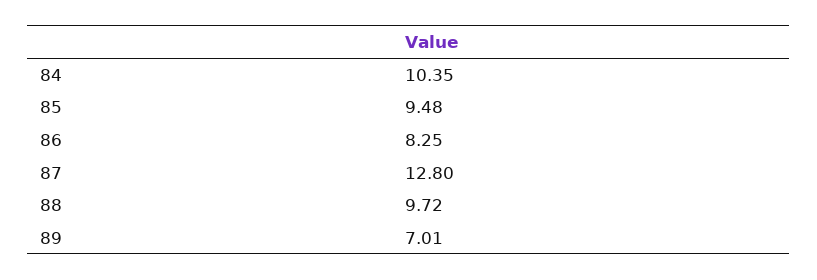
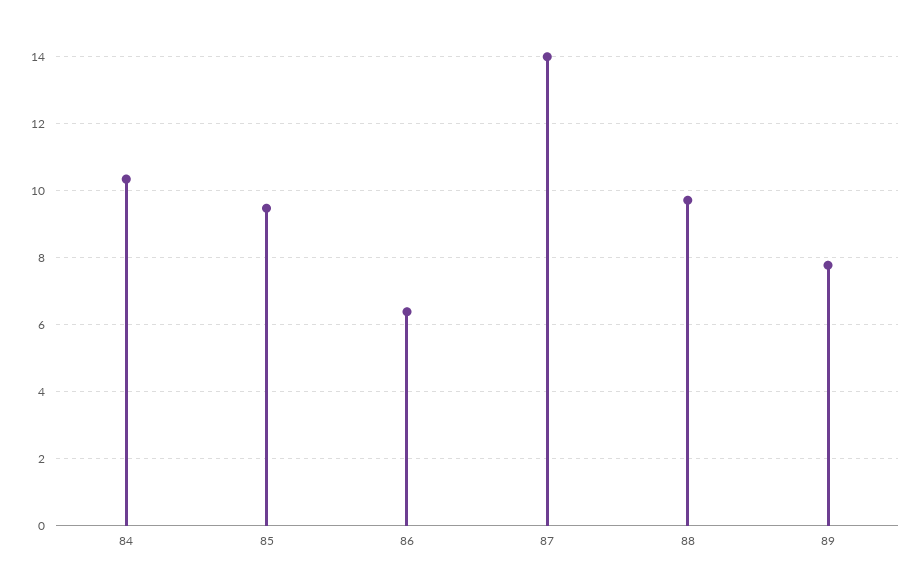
  {
    "84": 10.35,
    "85": 9.48,
-   "86": 8.25,
+   "86": 6.4,
-   "87": 12.8,
+   "87": 14,
    "88": 9.72,
-   "89": 7.01
+   "89": 7.8
  }

